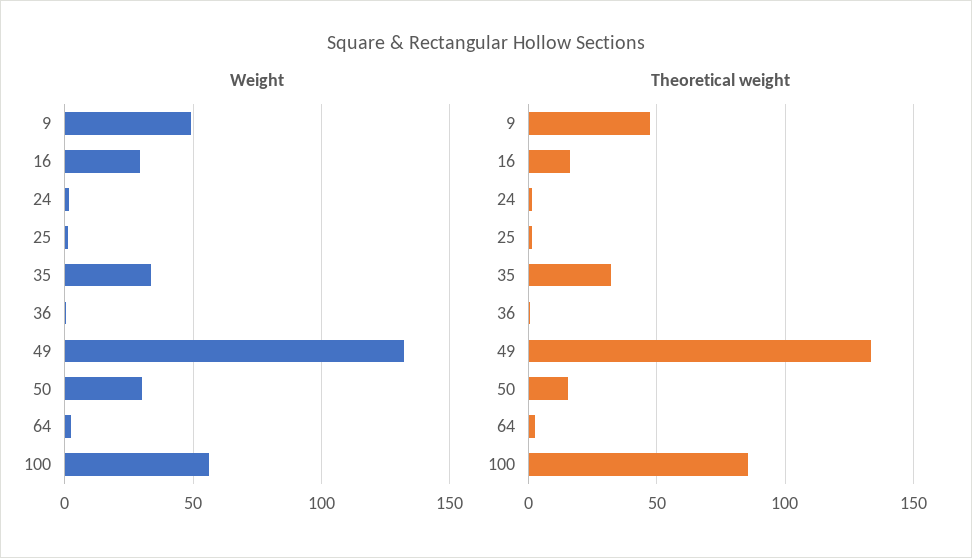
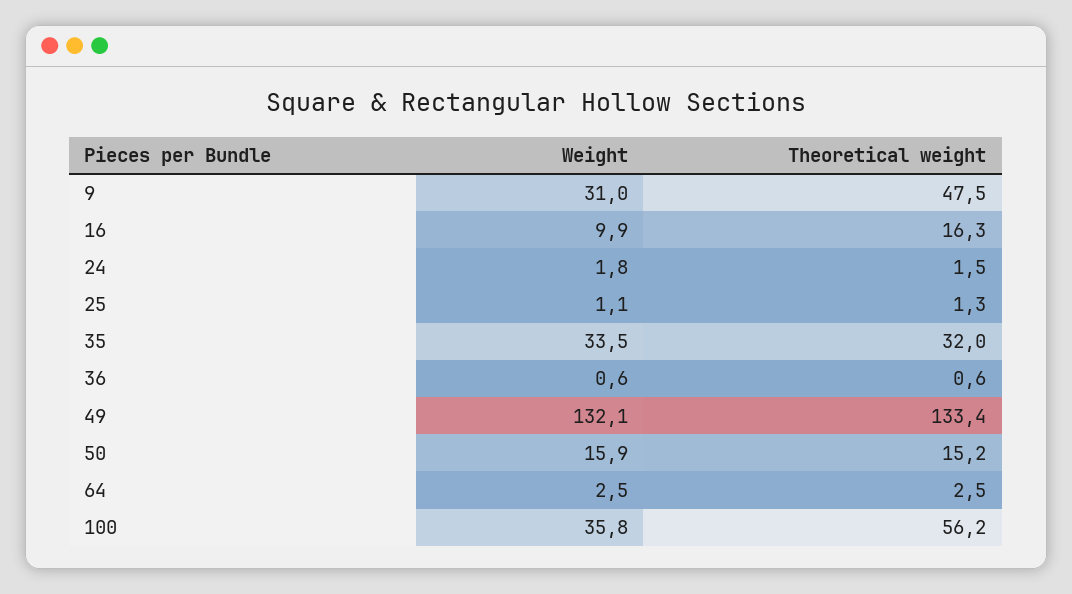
  {
    "Weight": {
-     "9": 50,
+     "9": 31,
-     "16": 30,
+     "16": 9.9,
      "24": 1.8,
      "25": 1.1,
      "35": 33.5,
      "36": 0.6,
      "49": 132.1,
-     "50": 30,
+     "50": 15.9,
      "64": 2.5,
-     "100": 55
+     "100": 35.8
    },
    "Theoretical weight": {
      "9": 47.5,
      "16": 16.3,
      "24": 1.5,
      "25": 1.3,
      "35": 32,
      "36": 0.6,
      "49": 133.4,
      "50": 15.2,
      "64": 2.5,
-     "100": 85
+     "100": 56.2
    }
  }

